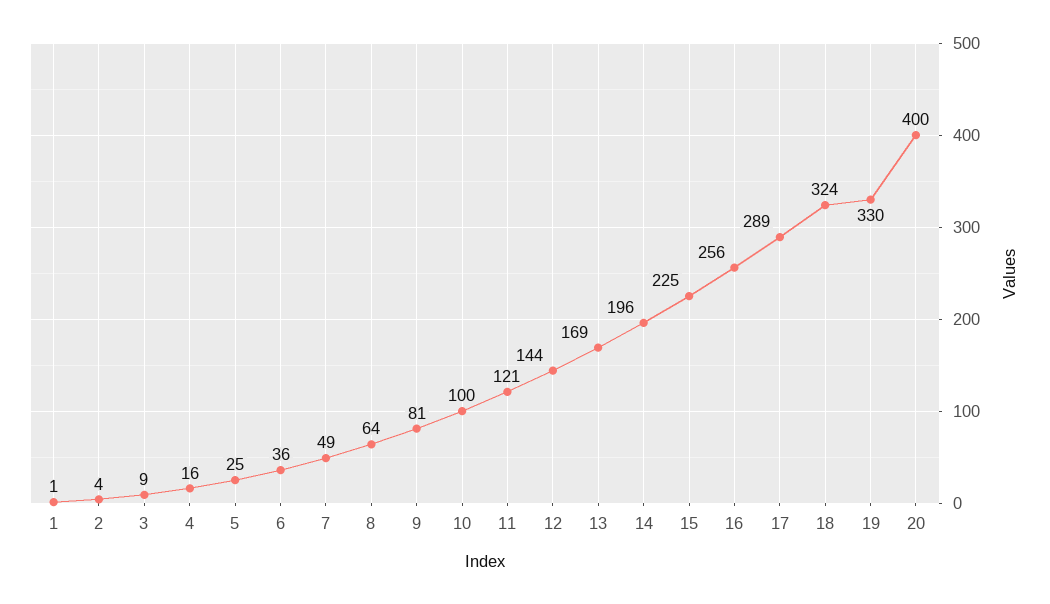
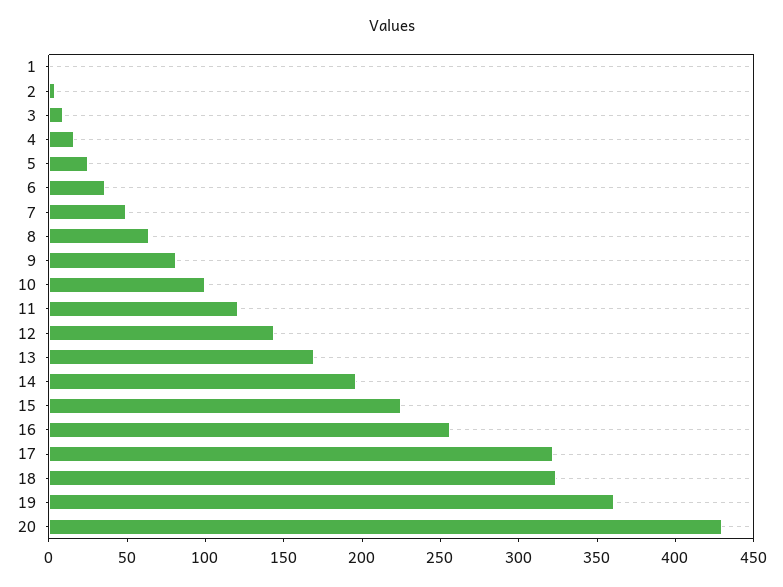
  {
    "1": 1,
    "2": 4,
    "3": 9,
    "4": 16,
    "5": 25,
    "6": 36,
    "7": 49,
    "8": 64,
    "9": 81,
    "10": 100,
    "11": 121,
    "12": 144,
    "13": 169,
    "14": 196,
    "15": 225,
    "16": 256,
-   "17": 289,
+   "17": 320,
    "18": 324,
-   "19": 330,
+   "19": 360,
-   "20": 400
+   "20": 430
  }

